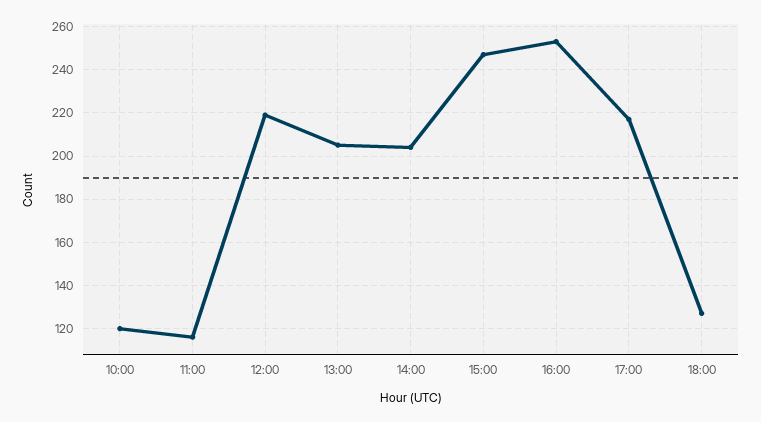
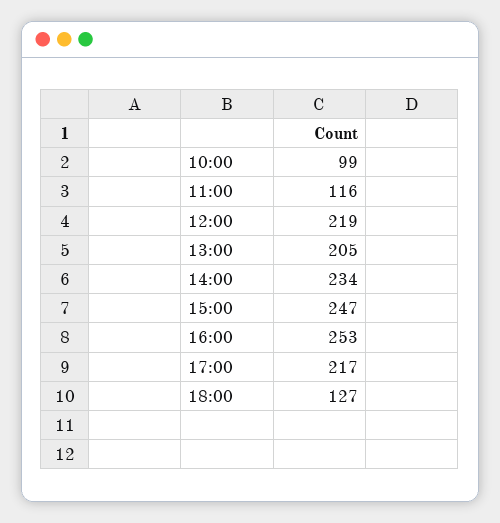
  {
-   "10:00": 120,
+   "10:00": 99,
    "11:00": 116,
    "12:00": 219,
    "13:00": 205,
-   "14:00": 205,
+   "14:00": 234,
    "15:00": 247,
    "16:00": 253,
    "17:00": 217,
    "18:00": 127
  }

